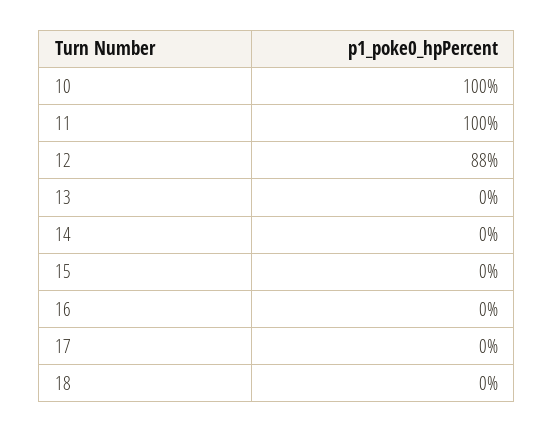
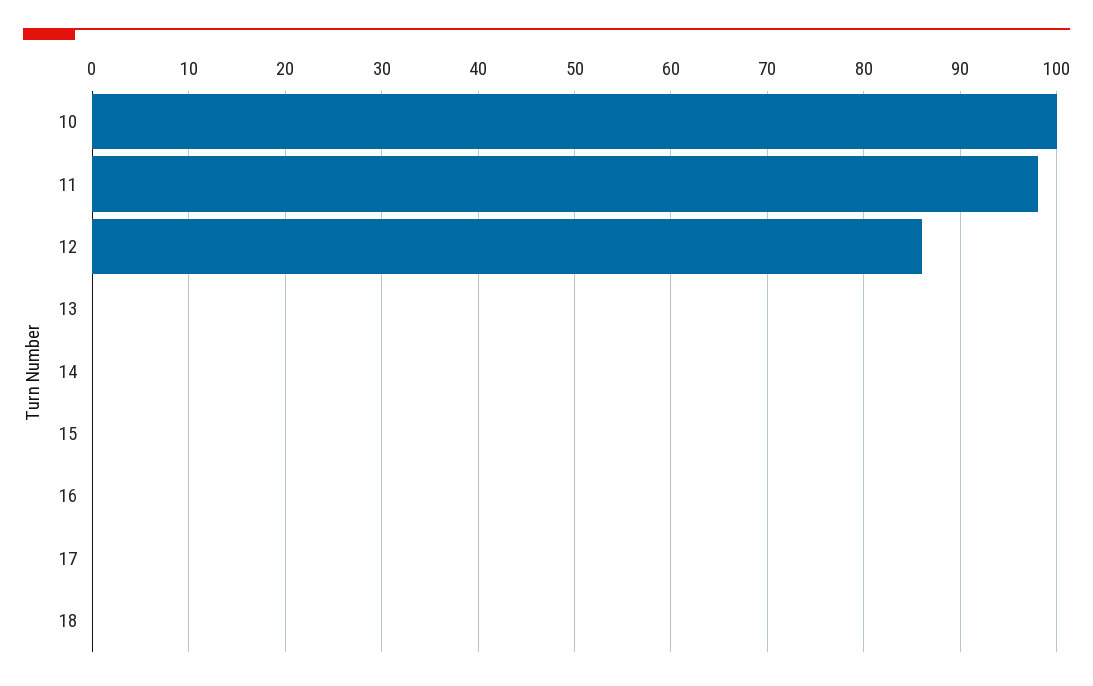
  {
    "10": 100,
-   "11": 100,
+   "11": 98,
-   "12": 88,
+   "12": 86,
    "13": 0,
    "14": 0,
    "15": 0,
    "16": 0,
    "17": 0,
    "18": 0
  }

